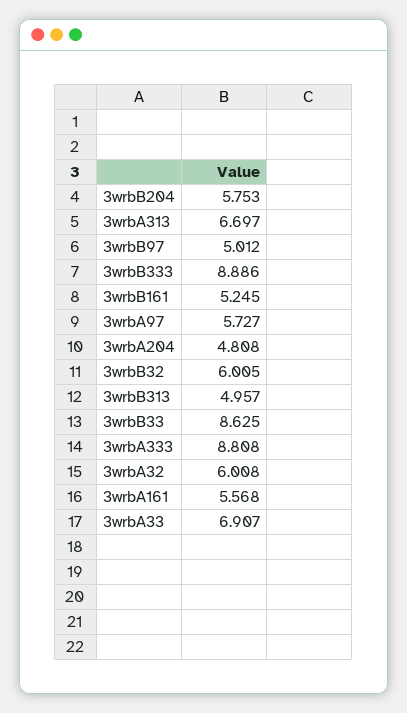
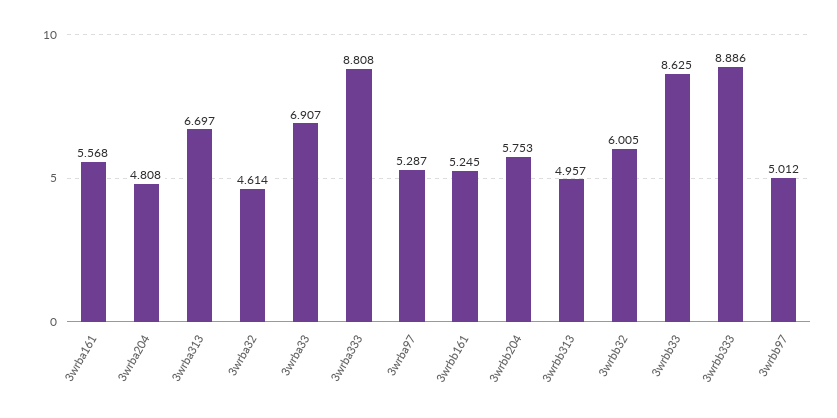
  {
    "3wrbB204": 5.753,
    "3wrbA313": 6.697,
    "3wrbB97": 5.012,
    "3wrbB333": 8.886,
    "3wrbB161": 5.245,
-   "3wrbA97": 5.727,
+   "3wrbA97": 5.287,
    "3wrbA204": 4.808,
    "3wrbB32": 6.005,
    "3wrbB313": 4.957,
    "3wrbB33": 8.625,
    "3wrbA333": 8.808,
-   "3wrbA32": 6.008,
+   "3wrbA32": 4.614,
    "3wrbA161": 5.568,
    "3wrbA33": 6.907
  }

